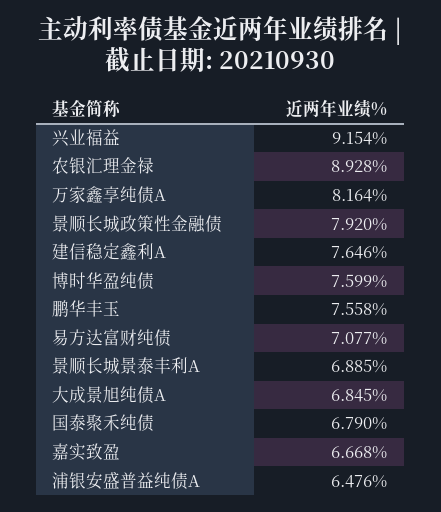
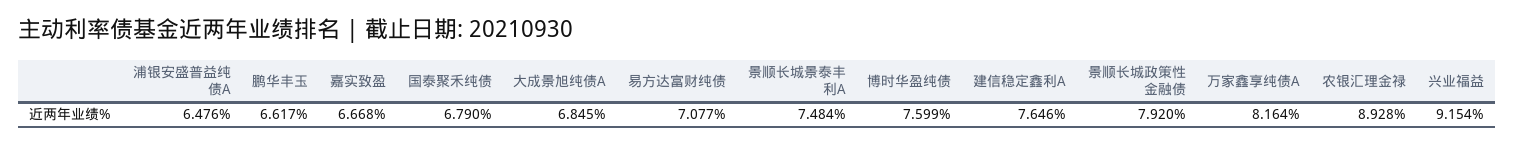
  {
    "兴业福益": 9.154,
    "农银汇理金禄": 8.928,
    "万家鑫享纯债A": 8.164,
    "景顺长城政策性金融债": 7.92,
    "建信稳定鑫利A": 7.646,
    "博时华盈纯债": 7.599,
-   "鹏华丰玉": 7.558,
+   "鹏华丰玉": 6.617,
    "易方达富财纯债": 7.077,
-   "景顺长城景泰丰利A": 6.885,
+   "景顺长城景泰丰利A": 7.484,
    "大成景旭纯债A": 6.845,
    "国泰聚禾纯债": 6.79,
    "嘉实致盈": 6.668,
    "浦银安盛普益纯债A": 6.476
  }

